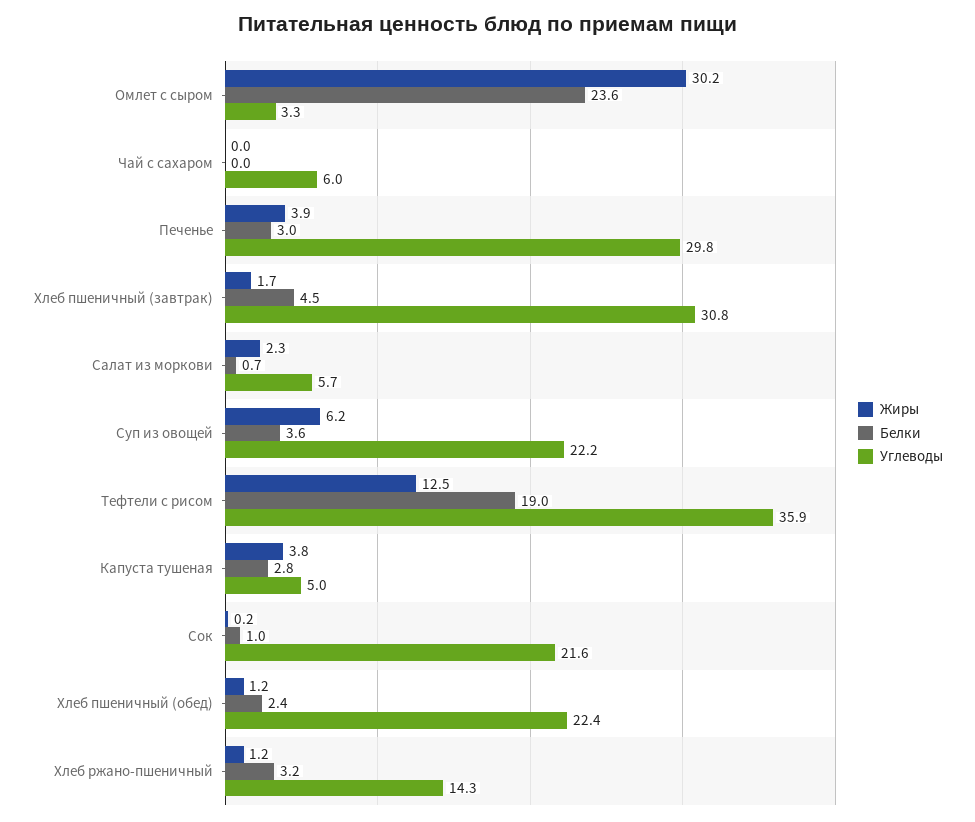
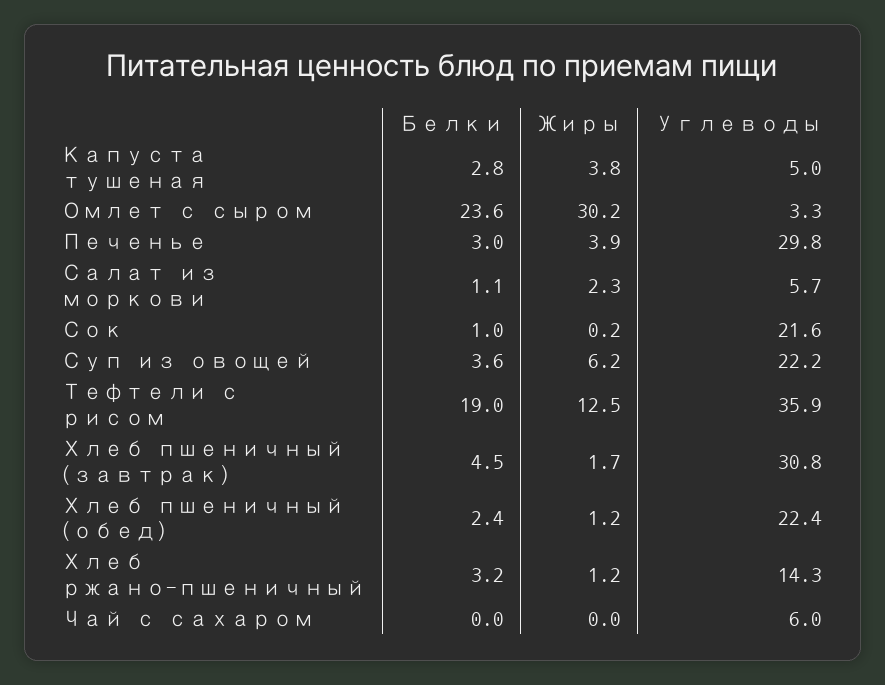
  {
    "Жиры": {
      "Омлет с сыром": 30.2,
      "Чай с сахаром": 0,
      "Печенье": 3.9,
      "Хлеб пшеничный (завтрак)": 1.7,
      "Салат из моркови": 2.3,
      "Суп из овощей": 6.2,
      "Тефтели с рисом": 12.5,
      "Капуста тушеная": 3.8,
      "Сок": 0.2,
      "Хлеб пшеничный (обед)": 1.2,
      "Хлеб ржано-пшеничный": 1.2
    },
    "Белки": {
      "Омлет с сыром": 23.6,
      "Чай с сахаром": 0,
      "Печенье": 3,
      "Хлеб пшеничный (завтрак)": 4.5,
-     "Салат из моркови": 0.7,
+     "Салат из моркови": 1.1,
      "Суп из овощей": 3.6,
      "Тефтели с рисом": 19,
      "Капуста тушеная": 2.8,
      "Сок": 1,
      "Хлеб пшеничный (обед)": 2.4,
      "Хлеб ржано-пшеничный": 3.2
    },
    "Углеводы": {
      "Омлет с сыром": 3.3,
      "Чай с сахаром": 6,
      "Печенье": 29.8,
      "Хлеб пшеничный (завтрак)": 30.8,
      "Салат из моркови": 5.7,
      "Суп из овощей": 22.2,
      "Тефтели с рисом": 35.9,
      "Капуста тушеная": 5,
      "Сок": 21.6,
      "Хлеб пшеничный (обед)": 22.4,
      "Хлеб ржано-пшеничный": 14.3
    }
  }

